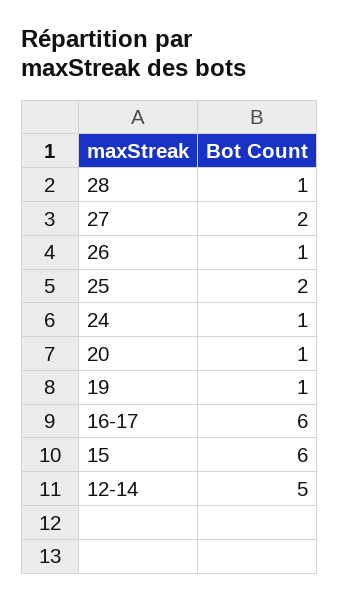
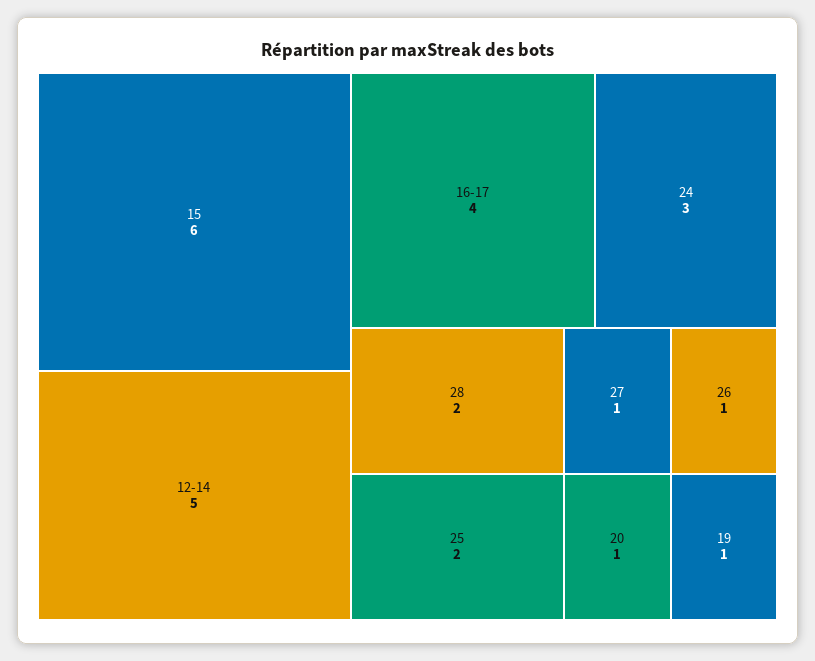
  {
-   "28": 1,
+   "28": 2,
-   "27": 2,
+   "27": 1,
    "26": 1,
    "25": 2,
-   "24": 1,
+   "24": 3,
    "20": 1,
    "19": 1,
-   "16-17": 6,
+   "16-17": 4,
    "15": 6,
    "12-14": 5
  }

